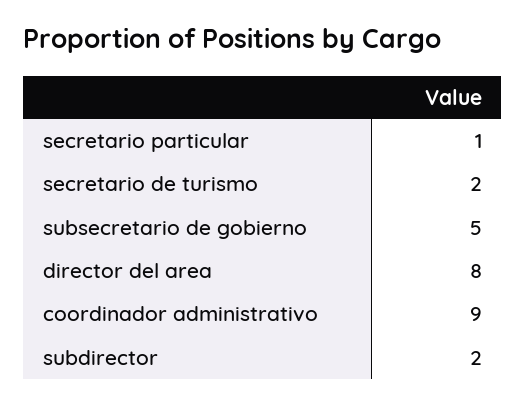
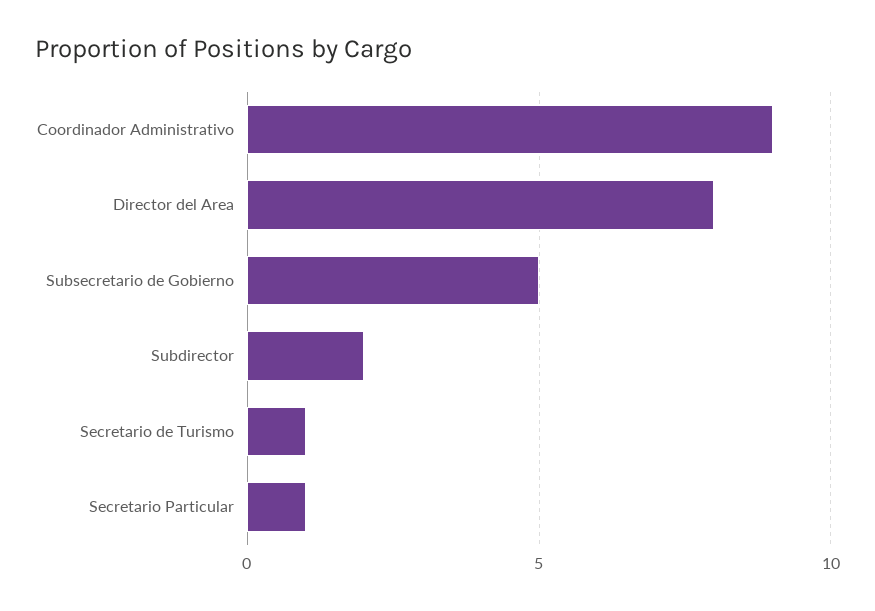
  {
    "secretario particular": 1,
-   "secretario de turismo": 2,
+   "secretario de turismo": 1,
    "subsecretario de gobierno": 5,
    "director del area": 8,
    "coordinador administrativo": 9,
    "subdirector": 2
  }

